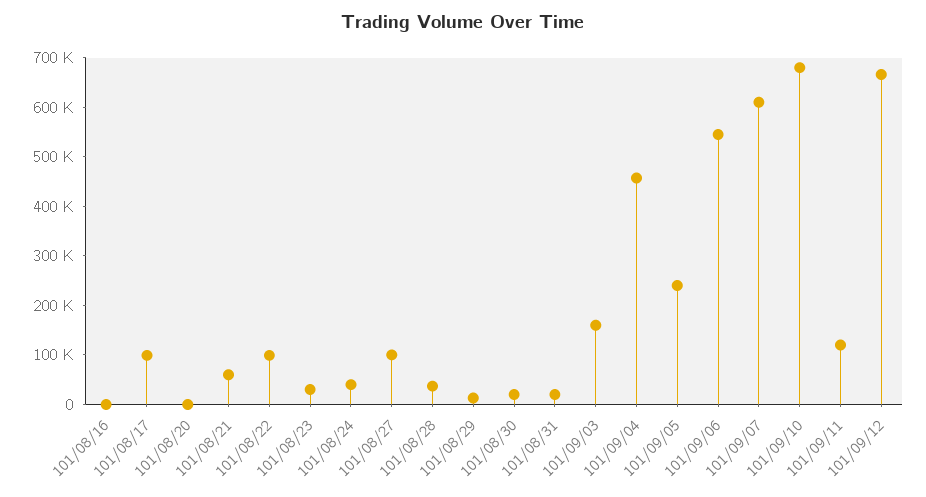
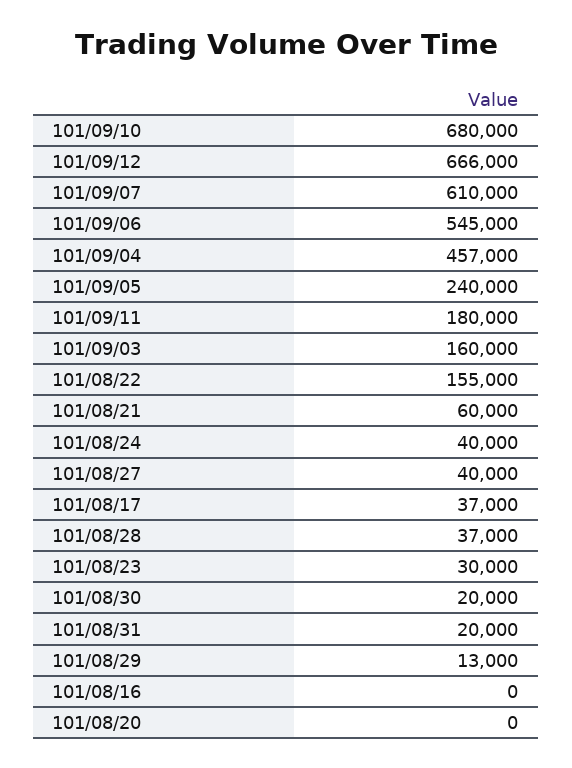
  {
    "101/08/16": 0,
-   "101/08/17": 100000,
+   "101/08/17": 37000,
    "101/08/20": 0,
    "101/08/21": 60000,
-   "101/08/22": 100000,
+   "101/08/22": 155000,
    "101/08/23": 30000,
    "101/08/24": 40000,
-   "101/08/27": 100000,
+   "101/08/27": 40000,
    "101/08/28": 37000,
    "101/08/29": 13000,
    "101/08/30": 20000,
    "101/08/31": 20000,
    "101/09/03": 160000,
    "101/09/04": 457000,
    "101/09/05": 240000,
    "101/09/06": 545000,
    "101/09/07": 610000,
    "101/09/10": 680000,
-   "101/09/11": 120000,
+   "101/09/11": 180000,
    "101/09/12": 666000
  }

